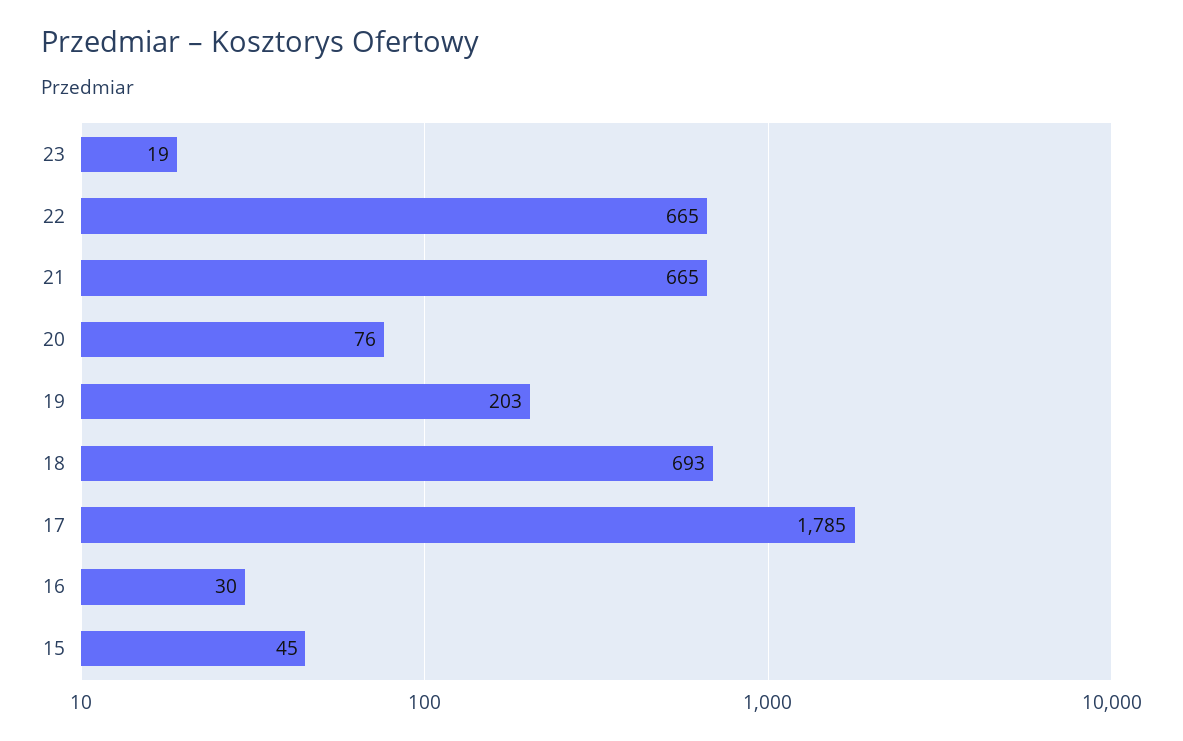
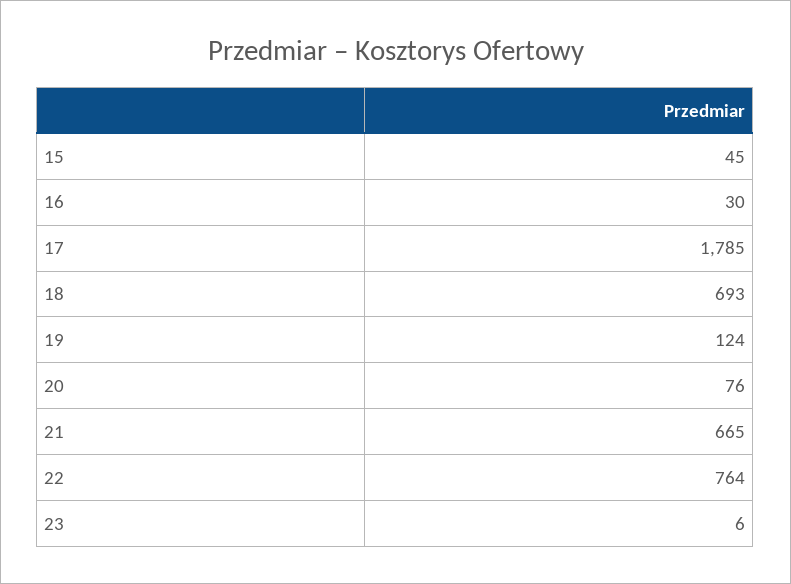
  {
-   "23": 19,
+   "23": 6,
-   "22": 665,
+   "22": 764,
    "21": 665,
    "20": 76,
-   "19": 203,
+   "19": 124,
    "18": 693,
    "17": 1785,
    "16": 30,
    "15": 45
  }

